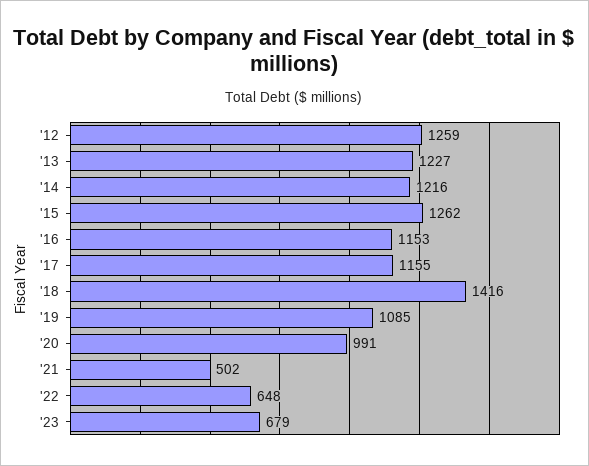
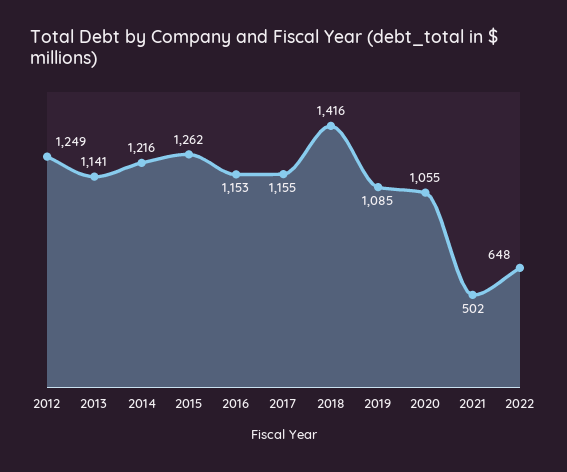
  {
-   "'12": 1259,
+   "'12": 1249,
-   "'13": 1227,
+   "'13": 1141,
    "'14": 1216,
    "'15": 1262,
    "'16": 1153,
    "'17": 1155,
    "'18": 1416,
    "'19": 1085,
-   "'20": 991,
+   "'20": 1055,
    "'21": 502,
-   "'22": 648,
+   "'22": 648
-   "'23": 679
  }

